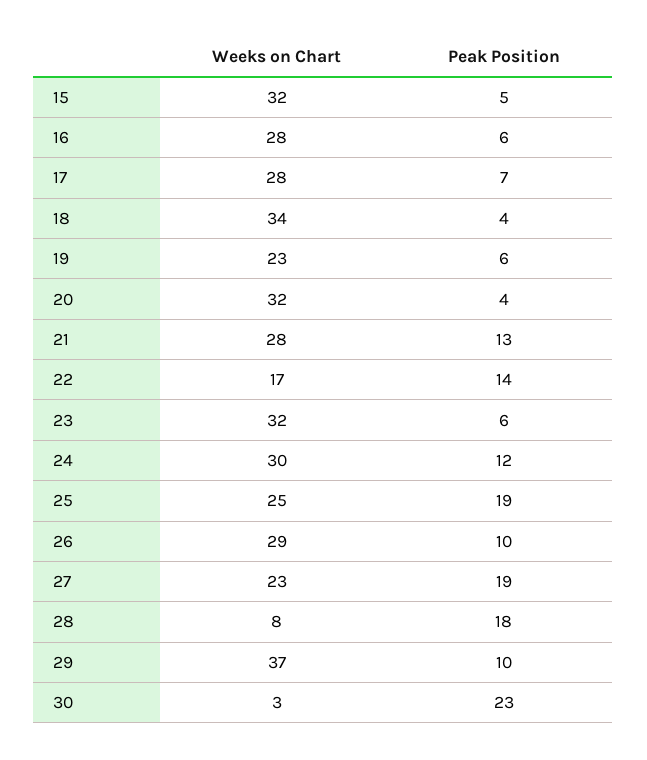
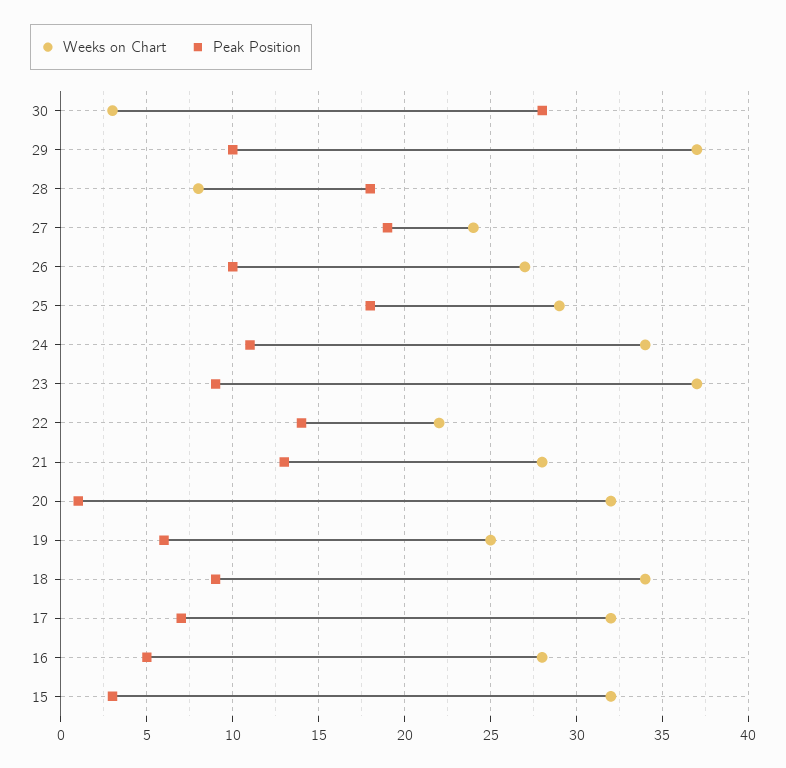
  {
    "Weeks on Chart": {
      "15": 32,
      "16": 28,
-     "17": 28,
+     "17": 32,
      "18": 34,
-     "19": 23,
+     "19": 25,
      "20": 32,
      "21": 28,
-     "22": 17,
+     "22": 22,
-     "23": 32,
+     "23": 37,
-     "24": 30,
+     "24": 34,
-     "25": 25,
+     "25": 29,
-     "26": 29,
+     "26": 27,
-     "27": 23,
+     "27": 24,
      "28": 8,
      "29": 37,
      "30": 3
    },
    "Peak Position": {
-     "15": 5,
+     "15": 3,
-     "16": 6,
+     "16": 5,
      "17": 7,
-     "18": 4,
+     "18": 9,
      "19": 6,
-     "20": 4,
+     "20": 1,
      "21": 13,
      "22": 14,
-     "23": 6,
+     "23": 9,
-     "24": 12,
+     "24": 11,
-     "25": 19,
+     "25": 18,
      "26": 10,
      "27": 19,
      "28": 18,
      "29": 10,
-     "30": 23
+     "30": 28
    }
  }

